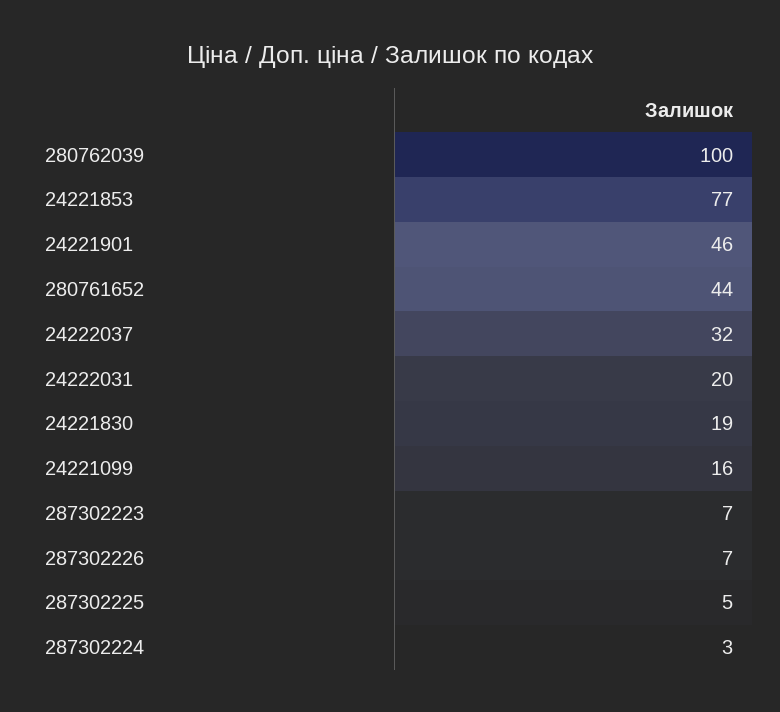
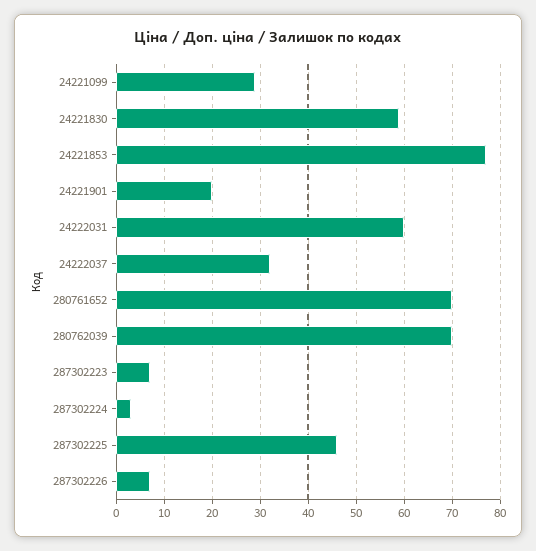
  {
-   "280762039": 100,
+   "280762039": 70,
    "24221853": 77,
-   "24221901": 46,
+   "24221901": 20,
-   "280761652": 44,
+   "280761652": 70,
    "24222037": 32,
-   "24222031": 20,
+   "24222031": 60,
-   "24221830": 19,
+   "24221830": 60,
-   "24221099": 16,
+   "24221099": 30,
    "287302223": 7,
    "287302226": 7,
-   "287302225": 5,
+   "287302225": 45,
    "287302224": 3
  }

